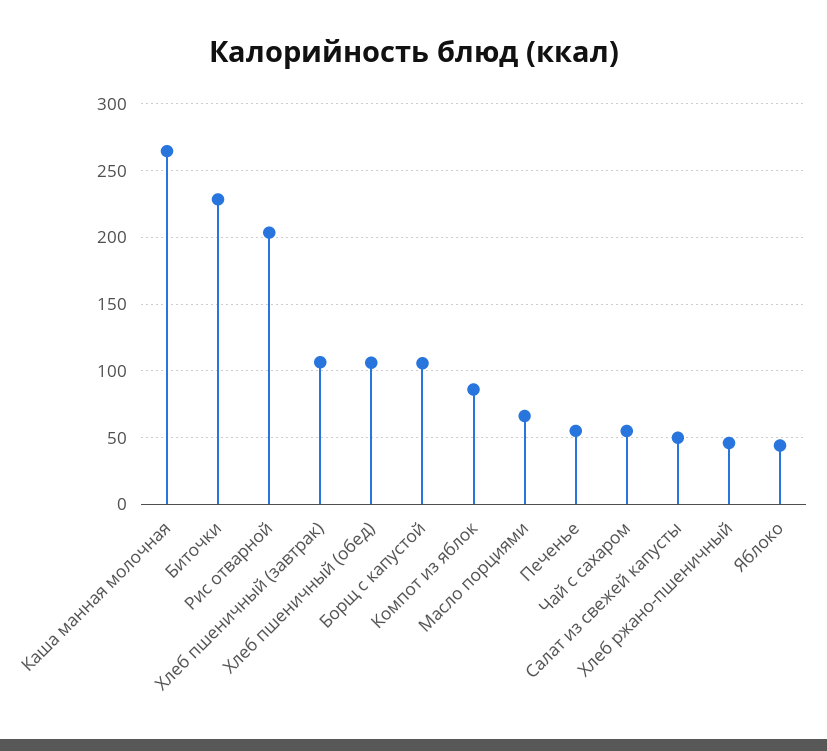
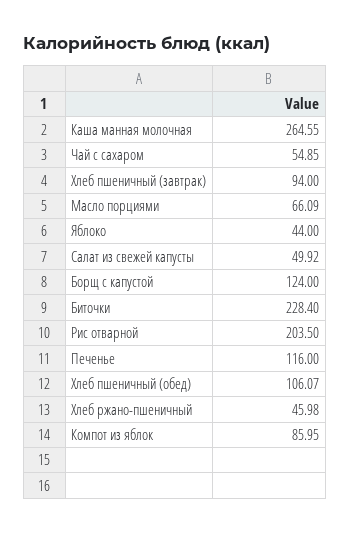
  {
    "Каша манная молочная": 264.55,
    "Биточки": 228.4,
    "Рис отварной": 203.5,
-   "Хлеб пшеничный (завтрак)": 105,
+   "Хлеб пшеничный (завтрак)": 94,
    "Хлеб пшеничный (обед)": 106.07,
-   "Борщ с капустой": 105,
+   "Борщ с капустой": 124,
    "Компот из яблок": 85.95,
    "Масло порциями": 66.09,
-   "Печенье": 55,
+   "Печенье": 116,
    "Чай с сахаром": 54.85,
    "Салат из свежей капусты": 49.92,
    "Хлеб ржано-пшеничный": 45.98,
    "Яблоко": 44
  }

